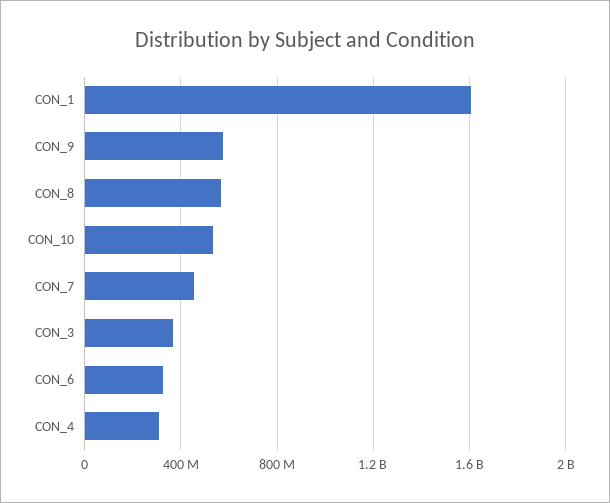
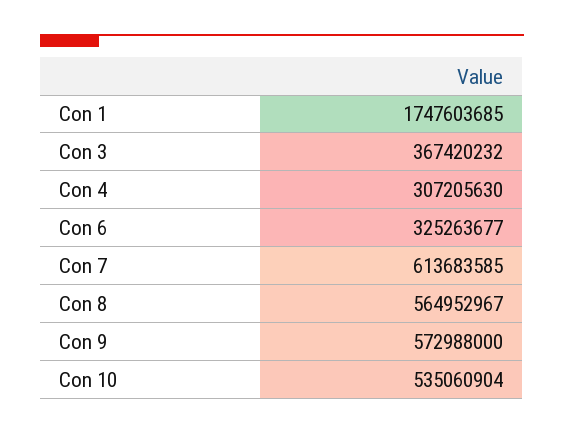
  {
-   "CON_1": 1600000000,
+   "CON_1": 1747603685,
    "CON_9": 572988000,
    "CON_8": 564952967,
    "CON_10": 535060904,
-   "CON_7": 450000000,
+   "CON_7": 613683585,
    "CON_3": 367420232,
    "CON_6": 325263677,
    "CON_4": 307205630
  }

